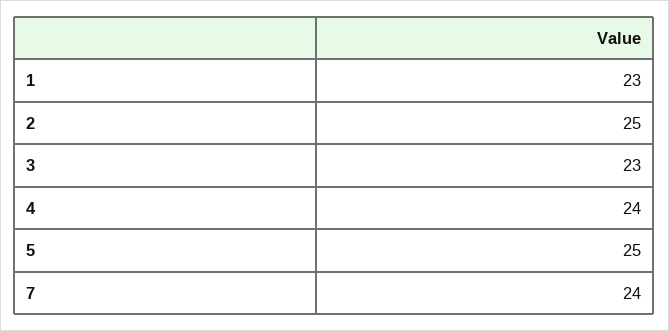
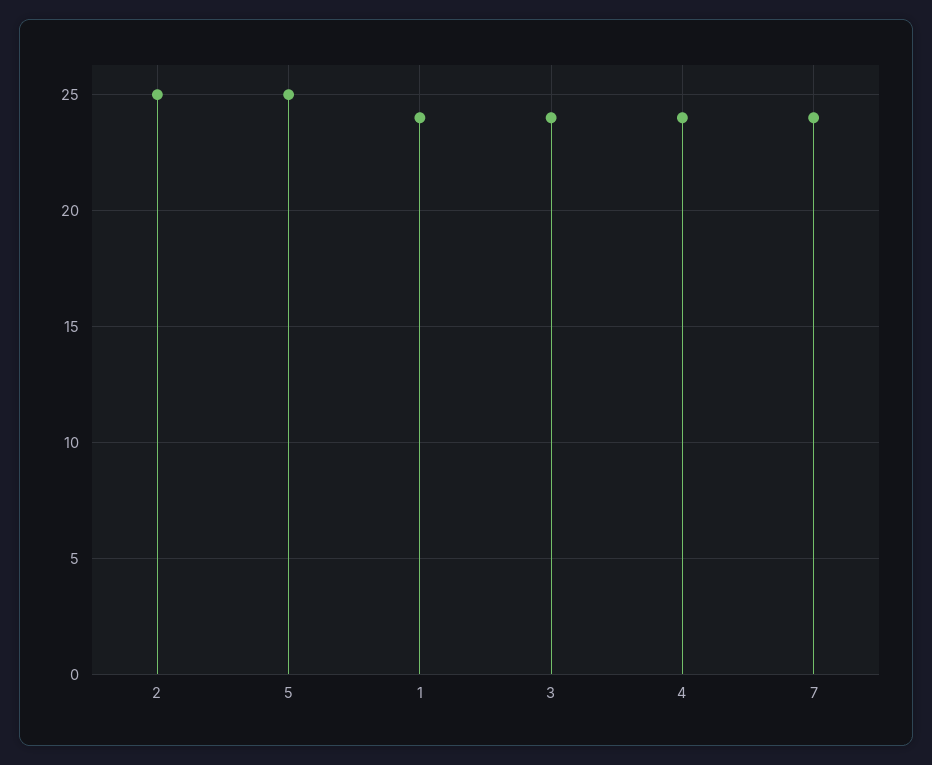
  {
-   "1": 23,
+   "1": 24,
    "2": 25,
-   "3": 23,
+   "3": 24,
    "4": 24,
    "5": 25,
    "7": 24
  }

